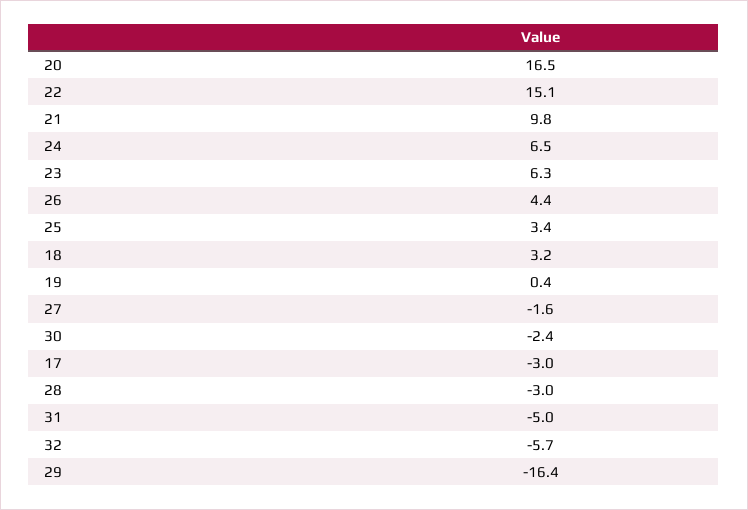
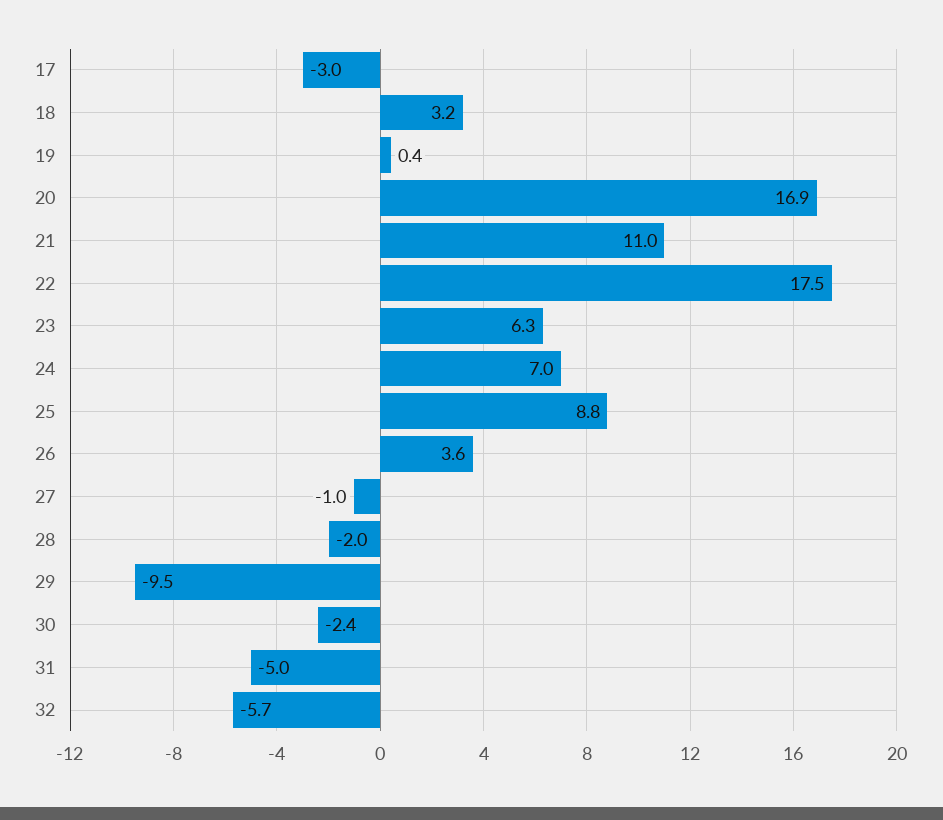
  {
-   "20": 16.5,
+   "20": 16.9,
-   "22": 15.1,
+   "22": 17.5,
-   "21": 9.8,
+   "21": 11,
-   "24": 6.5,
+   "24": 7,
    "23": 6.3,
-   "26": 4.4,
+   "26": 3.6,
-   "25": 3.4,
+   "25": 8.8,
    "18": 3.2,
    "19": 0.4,
-   "27": -1.6,
+   "27": -1,
    "30": -2.4,
    "17": -3,
-   "28": -3,
+   "28": -2,
    "31": -5,
    "32": -5.7,
-   "29": -16.4
+   "29": -9.5
  }

